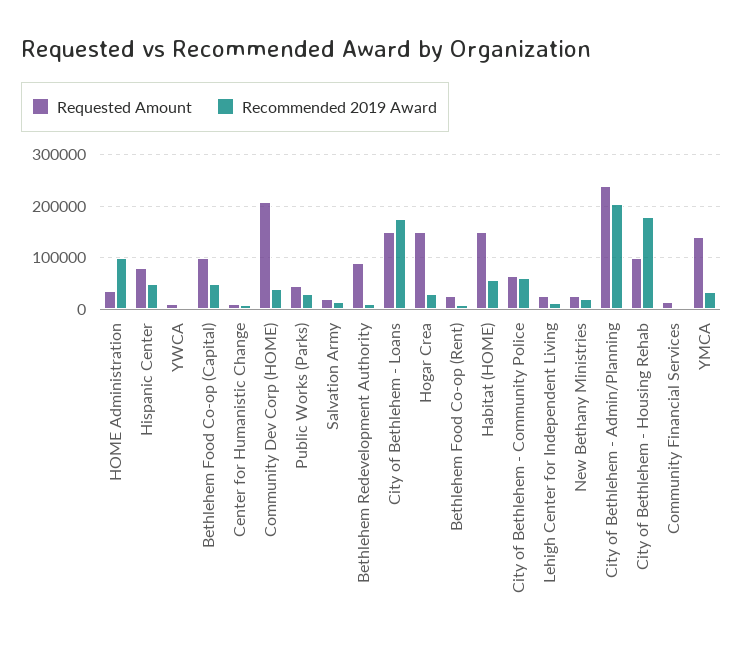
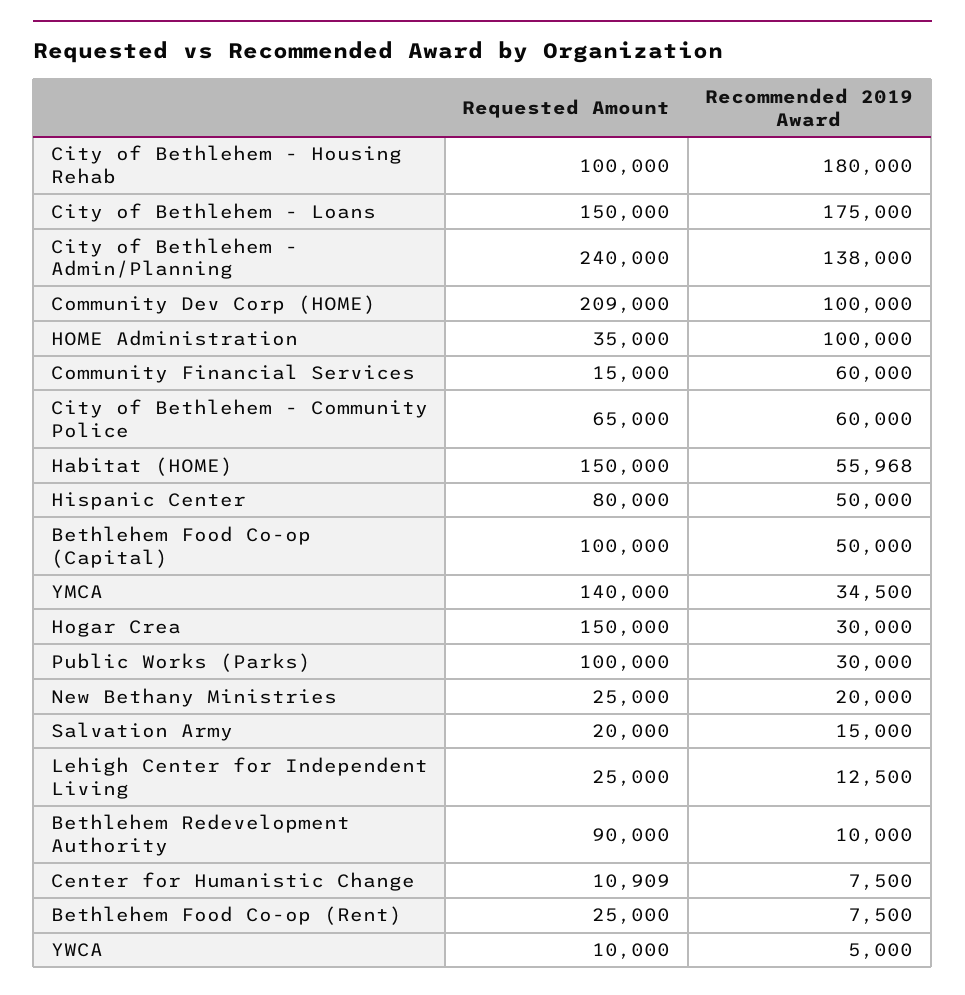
  {
    "Requested Amount": {
      "HOME Administration": 35000,
      "Hispanic Center": 80000,
      "YWCA": 10000,
      "Bethlehem Food Co-op (Capital)": 100000,
      "Center for Humanistic Change": 10909,
      "Community Dev Corp (HOME)": 209000,
-     "Public Works (Parks)": 40000,
+     "Public Works (Parks)": 100000,
      "Salvation Army": 20000,
      "Bethlehem Redevelopment Authority": 90000,
      "City of Bethlehem - Loans": 150000,
      "Hogar Crea": 150000,
      "Bethlehem Food Co-op (Rent)": 25000,
      "Habitat (HOME)": 150000,
      "City of Bethlehem - Community Police": 65000,
      "Lehigh Center for Independent Living": 25000,
      "New Bethany Ministries": 25000,
      "City of Bethlehem - Admin/Planning": 240000,
      "City of Bethlehem - Housing Rehab": 100000,
      "Community Financial Services": 15000,
      "YMCA": 140000
    },
    "Recommended 2019 Award": {
      "HOME Administration": 100000,
      "Hispanic Center": 50000,
      "YWCA": 5000,
      "Bethlehem Food Co-op (Capital)": 50000,
      "Center for Humanistic Change": 7500,
-     "Community Dev Corp (HOME)": 40000,
+     "Community Dev Corp (HOME)": 100000,
      "Public Works (Parks)": 30000,
      "Salvation Army": 15000,
      "Bethlehem Redevelopment Authority": 10000,
      "City of Bethlehem - Loans": 175000,
      "Hogar Crea": 30000,
      "Bethlehem Food Co-op (Rent)": 7500,
      "Habitat (HOME)": 55968,
      "City of Bethlehem - Community Police": 60000,
      "Lehigh Center for Independent Living": 12500,
      "New Bethany Ministries": 20000,
-     "City of Bethlehem - Admin/Planning": 200000,
+     "City of Bethlehem - Admin/Planning": 138000,
      "City of Bethlehem - Housing Rehab": 180000,
-     "Community Financial Services": 0,
+     "Community Financial Services": 60000,
      "YMCA": 34500
    }
  }

